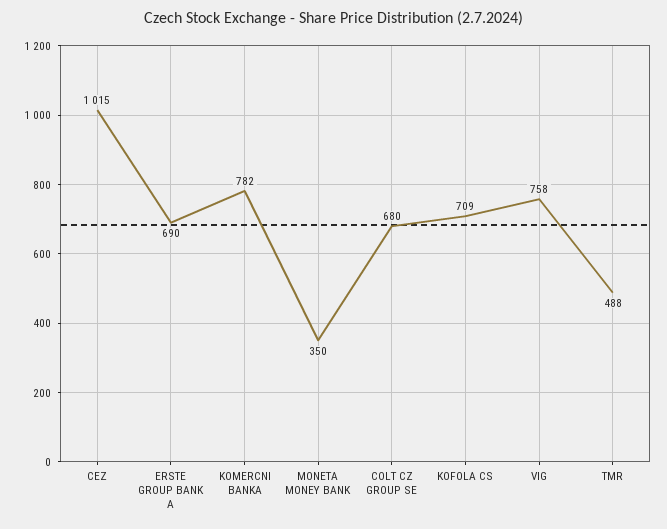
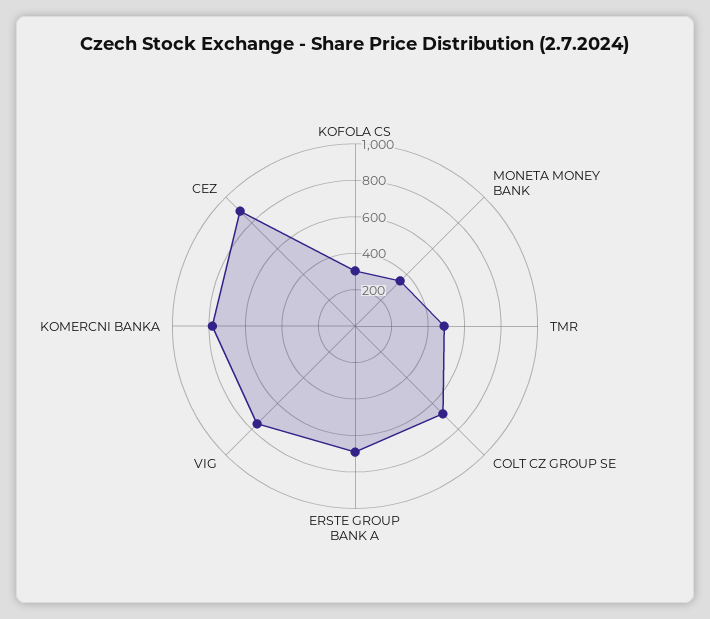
  {
-   "CEZ": 1015,
+   "CEZ": 900,
    "ERSTE GROUP BANK A": 690,
    "KOMERCNI BANKA": 782,
    "MONETA MONEY BANK": 350,
    "COLT CZ GROUP SE": 680,
-   "KOFOLA CS": 709,
+   "KOFOLA CS": 300,
    "VIG": 758,
    "TMR": 488
  }

